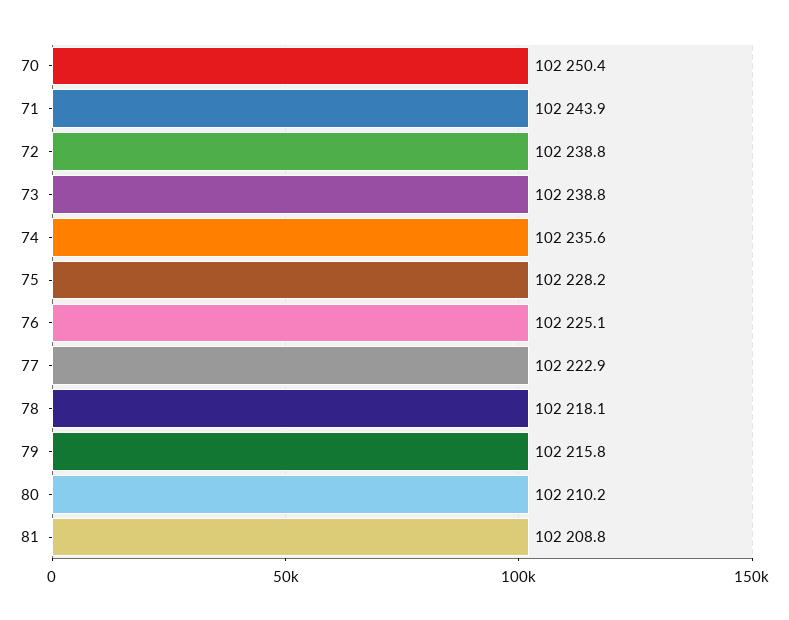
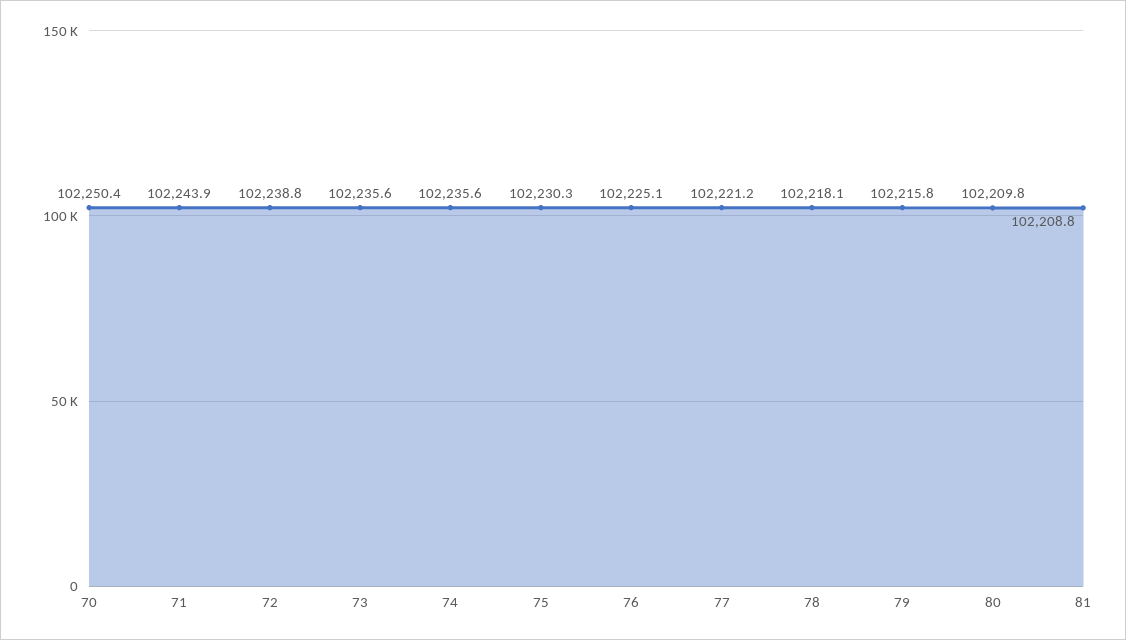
  {
    "70": 102250.4,
    "71": 102243.9,
    "72": 102238.8,
-   "73": 102238.8,
+   "73": 102235.6,
    "74": 102235.6,
-   "75": 102228.2,
+   "75": 102230.3,
    "76": 102225.1,
-   "77": 102222.9,
+   "77": 102221.2,
    "78": 102218.1,
    "79": 102215.8,
-   "80": 102210.2,
+   "80": 102209.8,
    "81": 102208.8
  }

